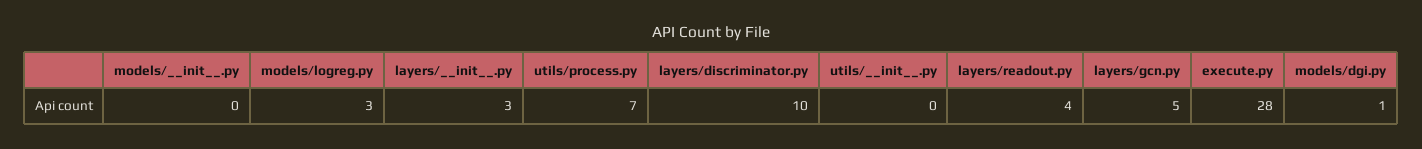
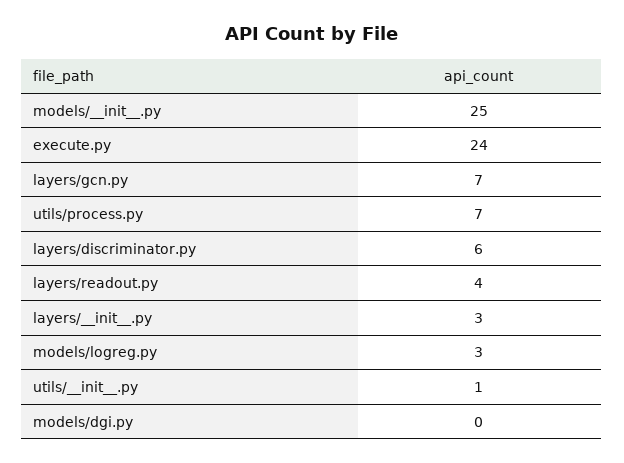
  {
-   "models/__init__.py": 0,
+   "models/__init__.py": 25,
    "models/logreg.py": 3,
    "layers/__init__.py": 3,
    "utils/process.py": 7,
-   "layers/discriminator.py": 10,
+   "layers/discriminator.py": 6,
-   "utils/__init__.py": 0,
+   "utils/__init__.py": 1,
    "layers/readout.py": 4,
-   "layers/gcn.py": 5,
+   "layers/gcn.py": 7,
-   "execute.py": 28,
+   "execute.py": 24,
-   "models/dgi.py": 1
+   "models/dgi.py": 0
  }

